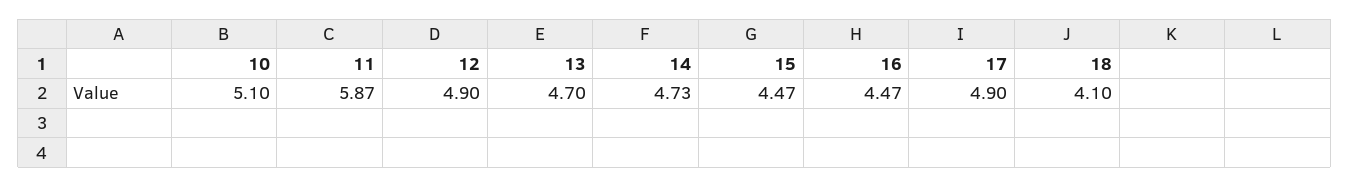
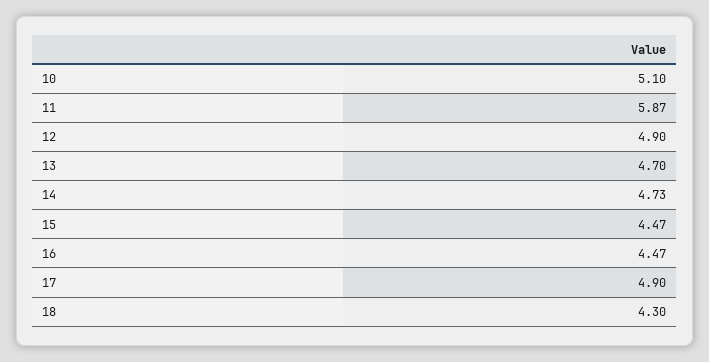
  {
    "10": 5.1,
    "11": 5.87,
    "12": 4.9,
    "13": 4.7,
    "14": 4.73,
    "15": 4.47,
    "16": 4.47,
    "17": 4.9,
-   "18": 4.1
+   "18": 4.3
  }

